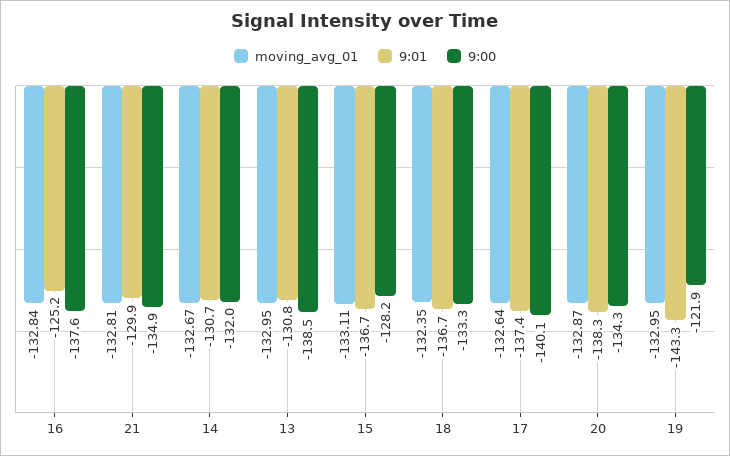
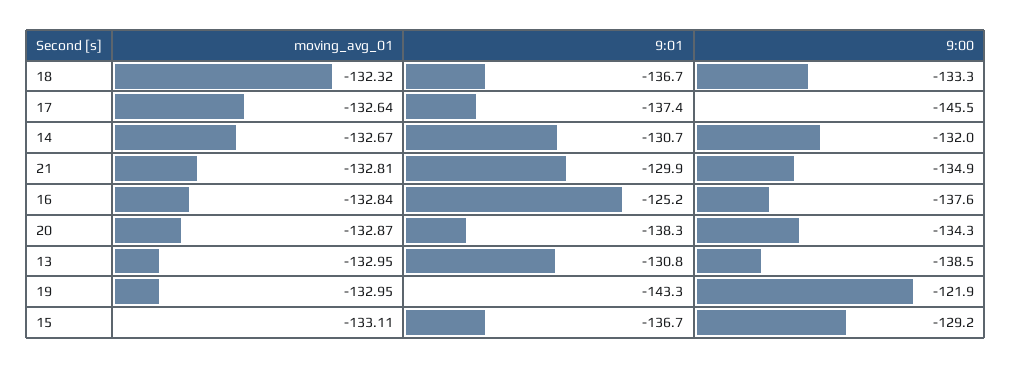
  {
    "moving_avg_01": {
      "16": -132.84,
      "21": -132.81,
      "14": -132.67,
      "13": -132.95,
      "15": -133.11,
-     "18": -132.35,
+     "18": -132.32,
      "17": -132.64,
      "20": -132.87,
      "19": -132.95
    },
    "9:01": {
      "16": -125.2,
      "21": -129.9,
      "14": -130.7,
      "13": -130.8,
      "15": -136.7,
      "18": -136.7,
      "17": -137.4,
      "20": -138.3,
      "19": -143.3
    },
    "9:00": {
      "16": -137.6,
      "21": -134.9,
      "14": -132,
      "13": -138.5,
-     "15": -128.2,
+     "15": -129.2,
      "18": -133.3,
-     "17": -140.1,
+     "17": -145.5,
      "20": -134.3,
      "19": -121.9
    }
  }

